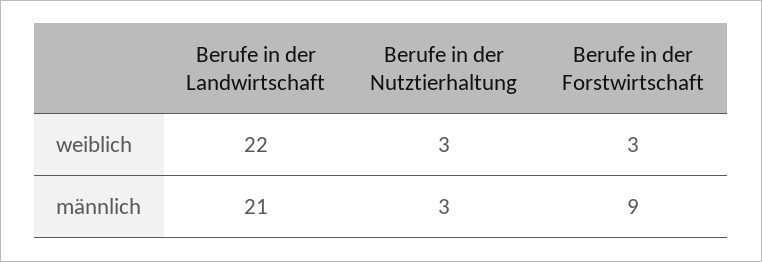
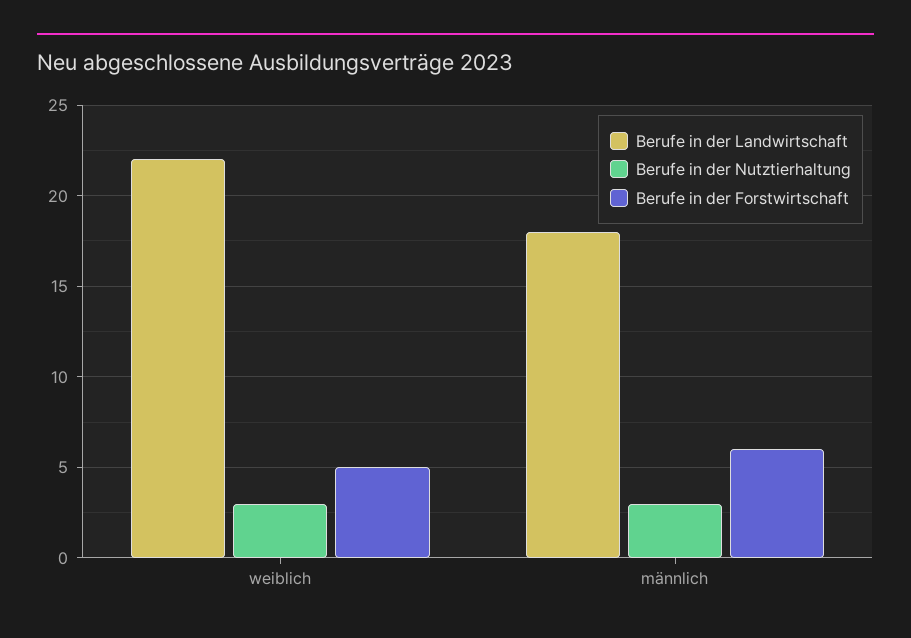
  {
    "Berufe in der Landwirtschaft": {
      "weiblich": 22,
-     "männlich": 21
+     "männlich": 18
    },
    "Berufe in der Nutztierhaltung": {
      "weiblich": 3,
      "männlich": 3
    },
    "Berufe in der Forstwirtschaft": {
-     "weiblich": 3,
+     "weiblich": 5,
-     "männlich": 9
+     "männlich": 6
    }
  }

